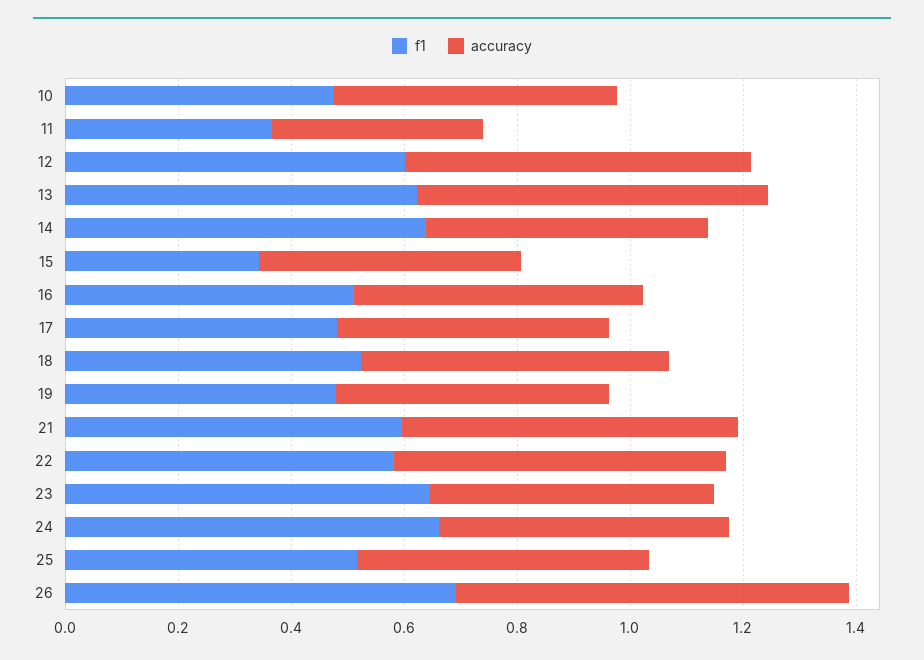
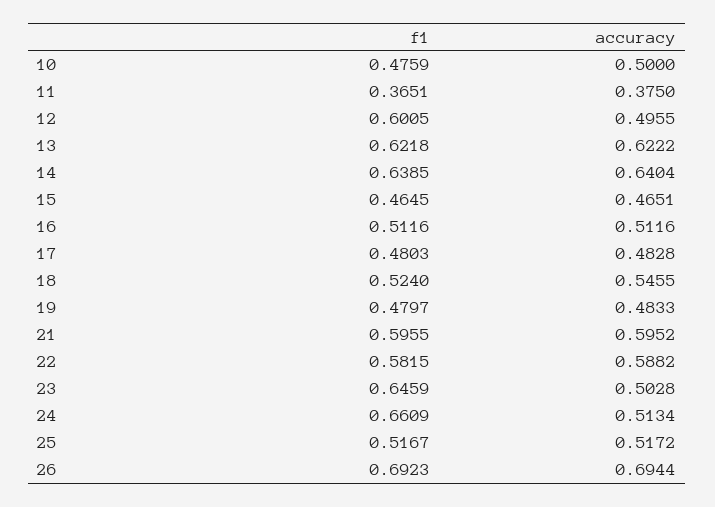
  {
    "f1": {
      "10": 0.4759,
      "11": 0.3651,
      "12": 0.6005,
      "13": 0.6218,
      "14": 0.6385,
-     "15": 0.35,
+     "15": 0.4645,
      "16": 0.5116,
      "17": 0.4803,
      "18": 0.524,
      "19": 0.4797,
      "21": 0.5955,
      "22": 0.5815,
      "23": 0.6459,
      "24": 0.6609,
      "25": 0.5167,
      "26": 0.6923
    },
    "accuracy": {
      "10": 0.5,
      "11": 0.375,
-     "12": 0.6,
+     "12": 0.4955,
      "13": 0.6222,
-     "14": 0.5,
+     "14": 0.6404,
      "15": 0.4651,
      "16": 0.5116,
      "17": 0.4828,
      "18": 0.5455,
      "19": 0.4833,
      "21": 0.5952,
      "22": 0.5882,
      "23": 0.5028,
      "24": 0.5134,
      "25": 0.5172,
      "26": 0.6944
    }
  }

